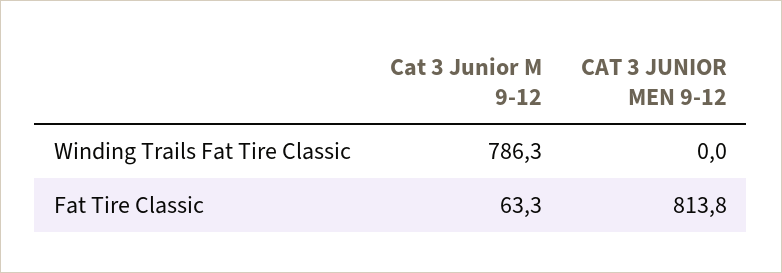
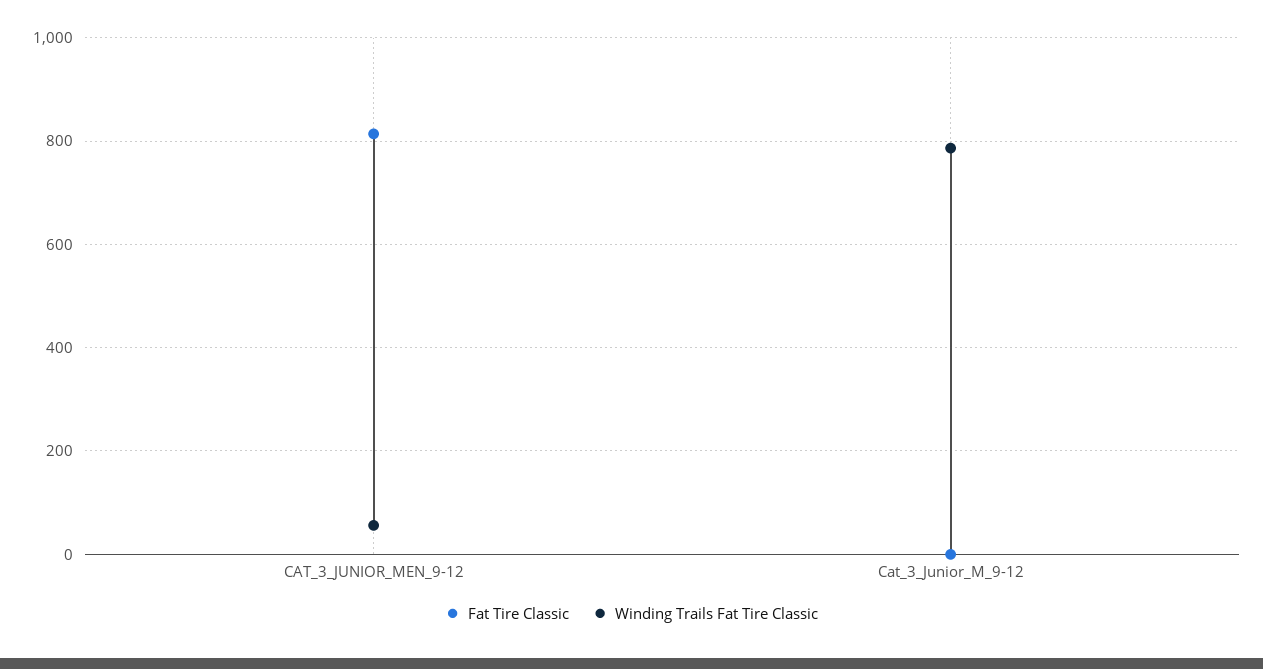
  {
    "Winding Trails Fat Tire Classic": {
      "Cat 3 Junior M 9-12": 786.3,
-     "CAT 3 JUNIOR MEN 9-12": 0
+     "CAT 3 JUNIOR MEN 9-12": 60
    },
    "Fat Tire Classic": {
-     "Cat 3 Junior M 9-12": 63.3,
+     "Cat 3 Junior M 9-12": 0,
      "CAT 3 JUNIOR MEN 9-12": 813.8
    }
  }

